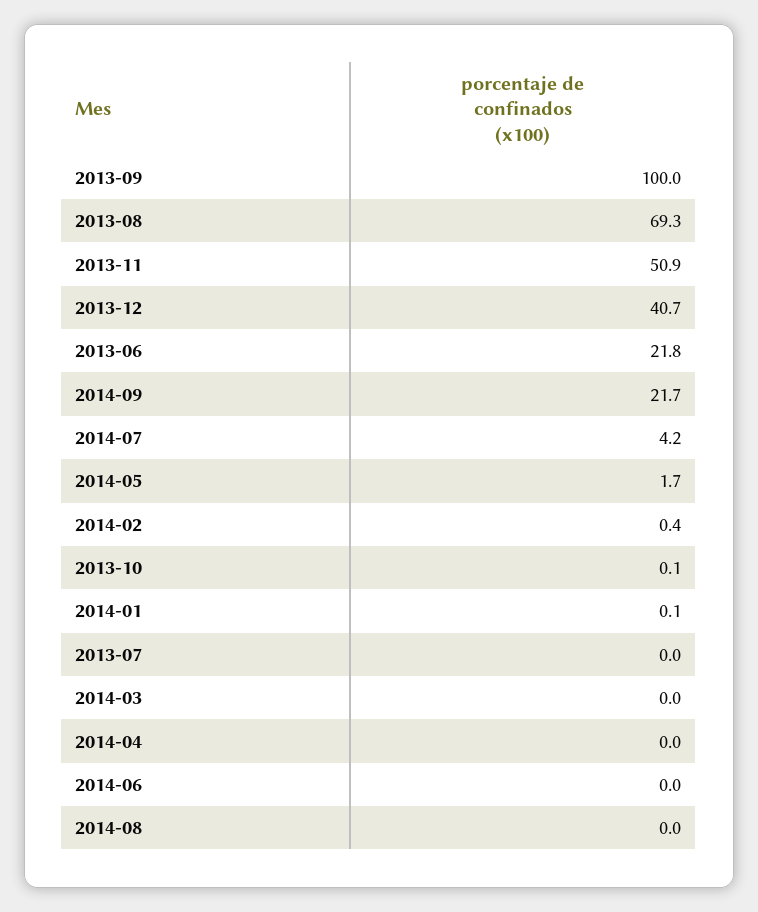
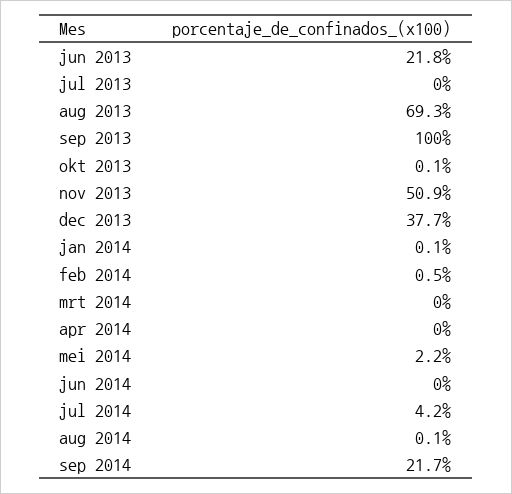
  {
    "2013-09": 100,
    "2013-08": 69.3,
    "2013-11": 50.9,
-   "2013-12": 40.7,
+   "2013-12": 37.7,
    "2013-06": 21.8,
    "2014-09": 21.7,
    "2014-07": 4.2,
-   "2014-05": 1.7,
+   "2014-05": 2.2,
-   "2014-02": 0.4,
+   "2014-02": 0.5,
    "2013-10": 0.1,
    "2014-01": 0.1,
    "2013-07": 0,
    "2014-03": 0,
    "2014-04": 0,
    "2014-06": 0,
-   "2014-08": 0
+   "2014-08": 0.1
  }

